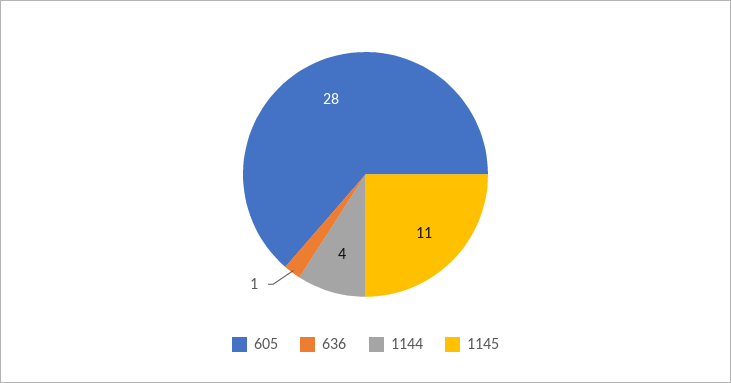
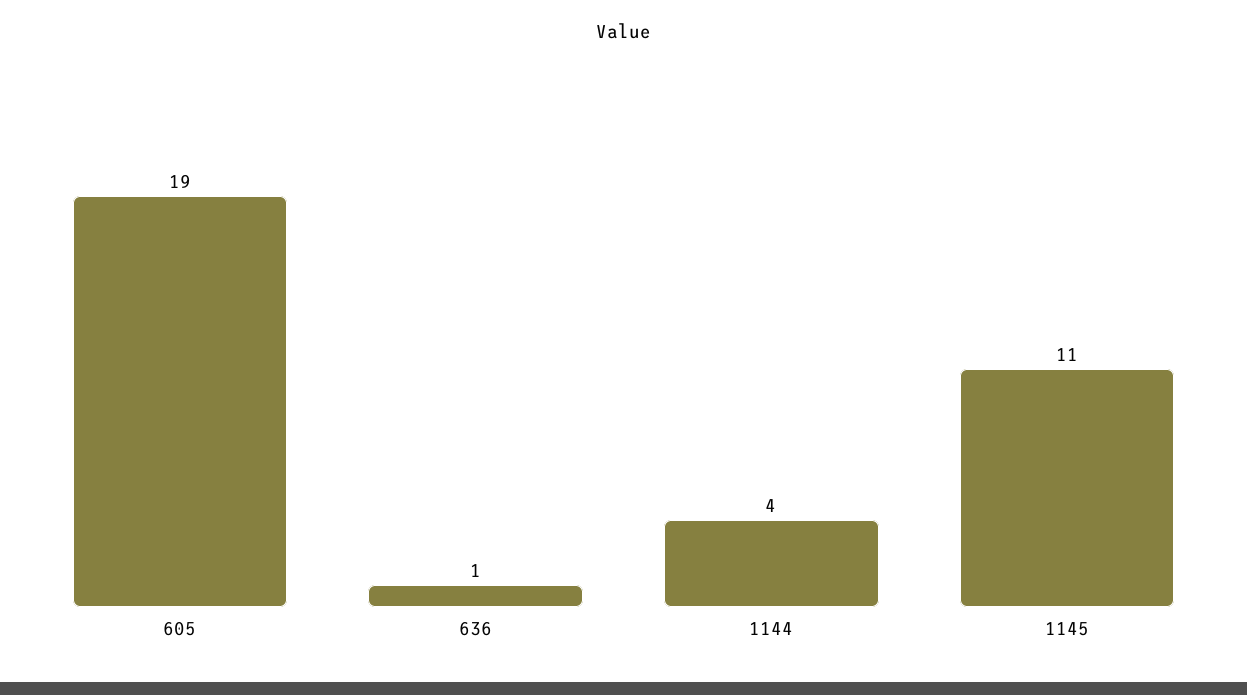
  {
-   "605": 28,
+   "605": 19,
    "636": 1,
    "1144": 4,
    "1145": 11
  }

